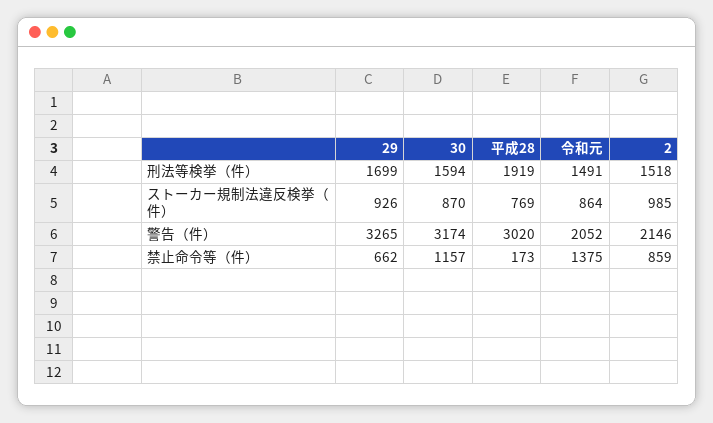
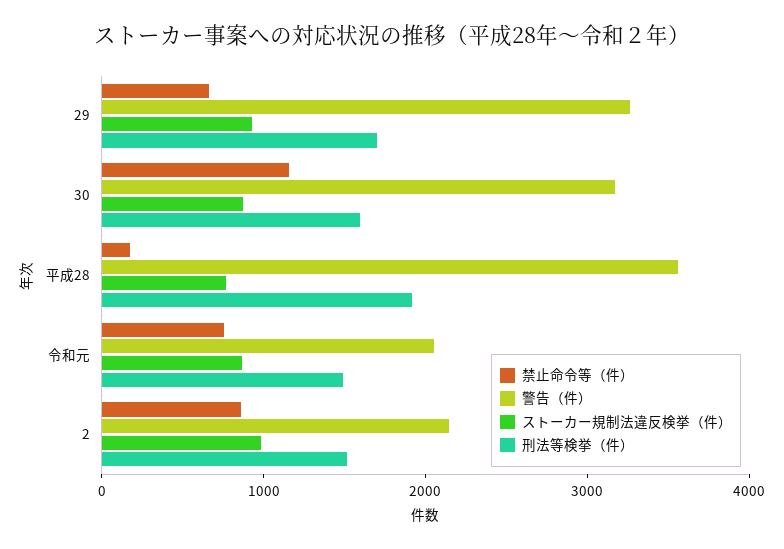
  {
    "刑法等検挙（件）": {
      "29": 1699,
      "30": 1594,
      "平成28": 1919,
      "令和元": 1491,
      "2": 1518
    },
    "ストーカー規制法違反検挙（件）": {
      "29": 926,
      "30": 870,
      "平成28": 769,
      "令和元": 864,
      "2": 985
    },
    "警告（件）": {
      "29": 3265,
      "30": 3174,
-     "平成28": 3020,
+     "平成28": 3600,
      "令和元": 2052,
      "2": 2146
    },
    "禁止命令等（件）": {
      "29": 662,
      "30": 1157,
      "平成28": 173,
-     "令和元": 1375,
+     "令和元": 800,
      "2": 859
    }
  }

